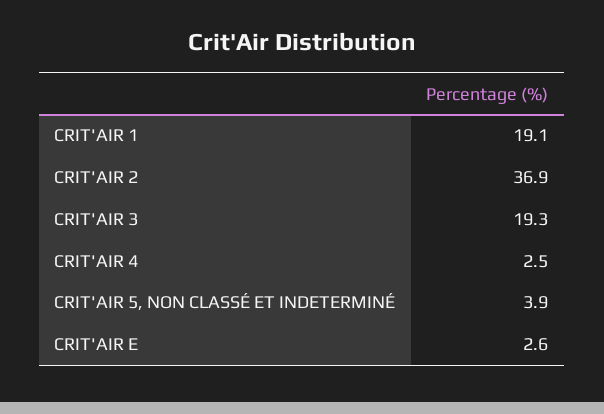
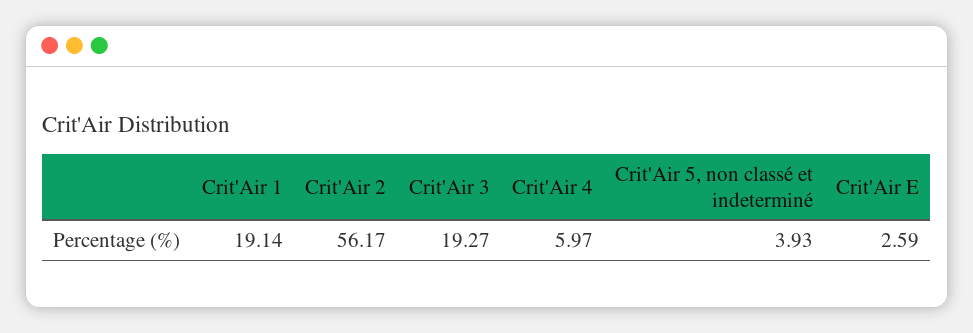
  {
    "CRIT'AIR 1": 19.14,
-   "CRIT'AIR 2": 36.9,
+   "CRIT'AIR 2": 56.17,
    "CRIT'AIR 3": 19.27,
-   "CRIT'AIR 4": 2.5,
+   "CRIT'AIR 4": 5.97,
    "CRIT'AIR 5, NON CLASSÉ ET INDETERMINÉ": 3.93,
    "CRIT'AIR E": 2.59
  }

